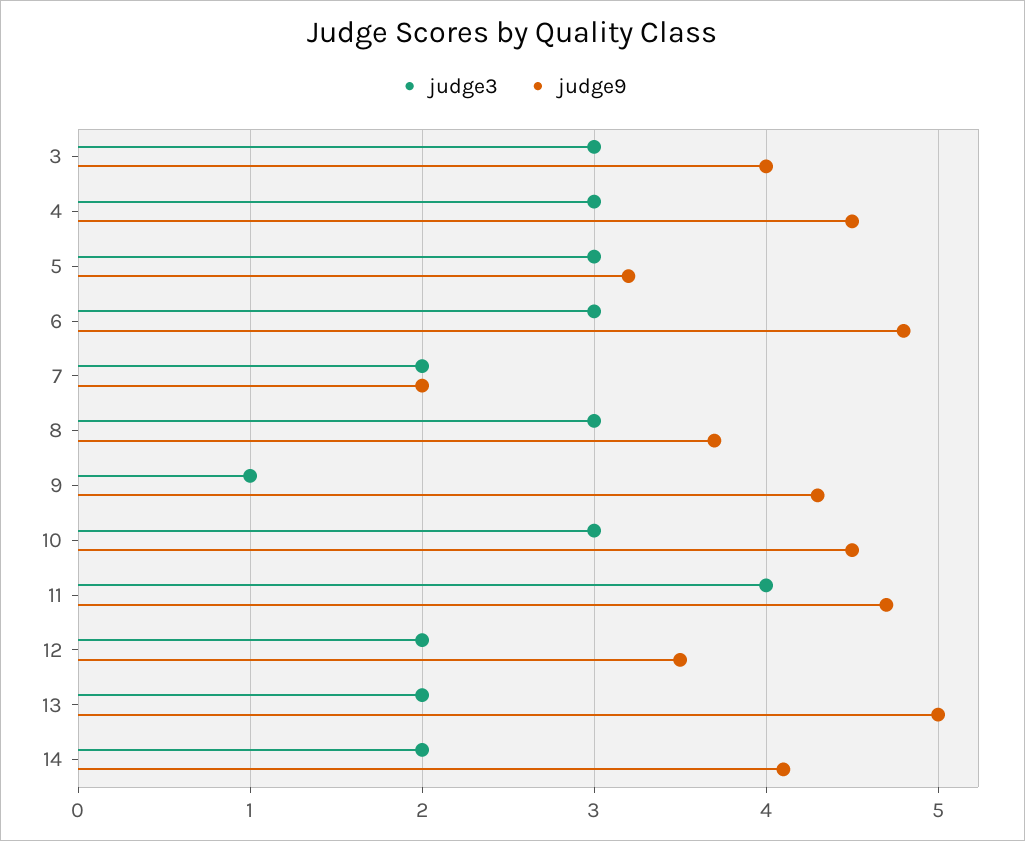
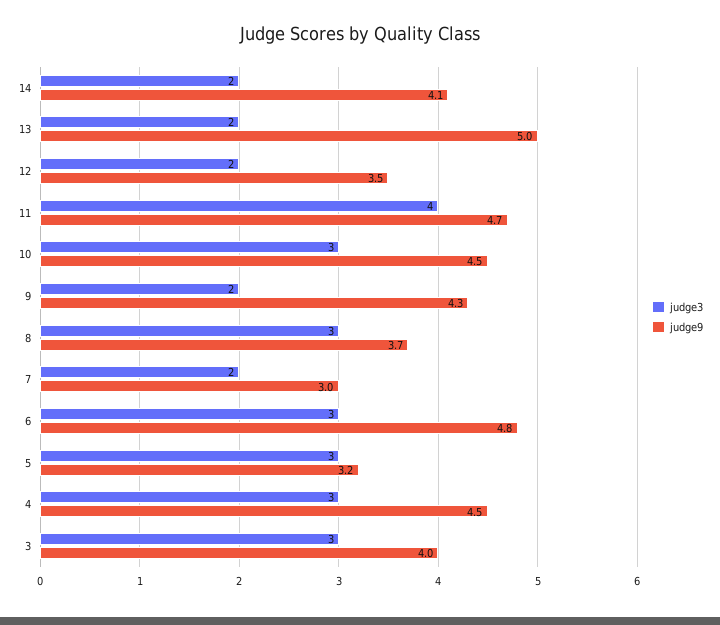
  {
    "judge3": {
      "3": 3,
      "4": 3,
      "5": 3,
      "6": 3,
      "7": 2,
      "8": 3,
-     "9": 1,
+     "9": 2,
      "10": 3,
      "11": 4,
      "12": 2,
      "13": 2,
      "14": 2
    },
    "judge9": {
      "3": 4,
      "4": 4.5,
      "5": 3.2,
      "6": 4.8,
-     "7": 2,
+     "7": 3,
      "8": 3.7,
      "9": 4.3,
      "10": 4.5,
      "11": 4.7,
      "12": 3.5,
      "13": 5,
      "14": 4.1
    }
  }

